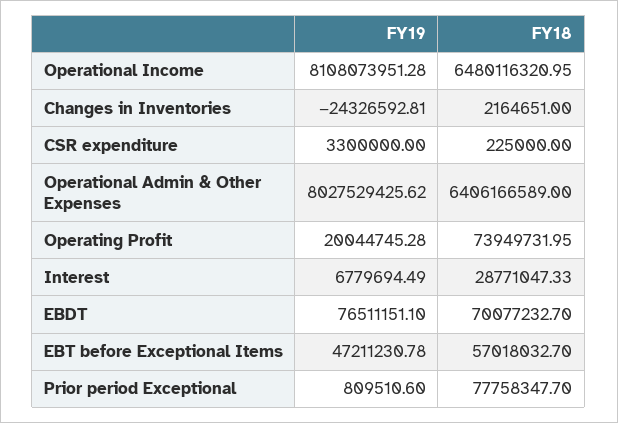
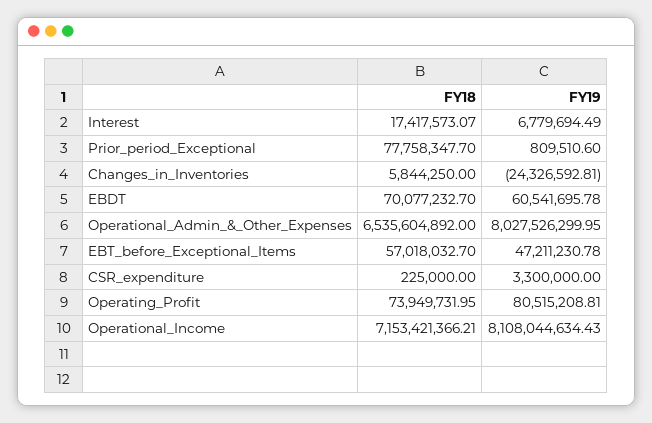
  {
    "FY19": {
-     "Operational Income": 8108073951.28,
+     "Operational Income": 8108044634.43,
      "Changes in Inventories": -24326592.81,
      "CSR expenditure": 3300000,
-     "Operational Admin & Other Expenses": 8027529425.62,
+     "Operational Admin & Other Expenses": 8027526299.95,
-     "Operating Profit": 20044745.28,
+     "Operating Profit": 80515208.81,
      "Interest": 6779694.49,
-     "EBDT": 76511151.1,
+     "EBDT": 60541695.78,
      "EBT before Exceptional Items": 47211230.78,
      "Prior period Exceptional": 809510.6
    },
    "FY18": {
-     "Operational Income": 6480116320.95,
+     "Operational Income": 7153421366.21,
-     "Changes in Inventories": 2164651,
+     "Changes in Inventories": 5844250,
      "CSR expenditure": 225000,
-     "Operational Admin & Other Expenses": 6406166589,
+     "Operational Admin & Other Expenses": 6535604892,
      "Operating Profit": 73949731.95,
-     "Interest": 28771047.33,
+     "Interest": 17417573.07,
      "EBDT": 70077232.7,
      "EBT before Exceptional Items": 57018032.7,
      "Prior period Exceptional": 77758347.7
    }
  }

